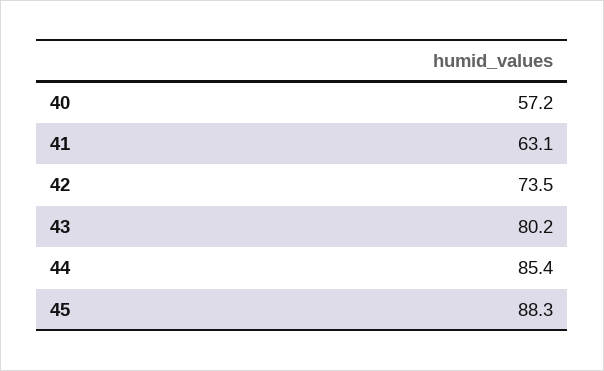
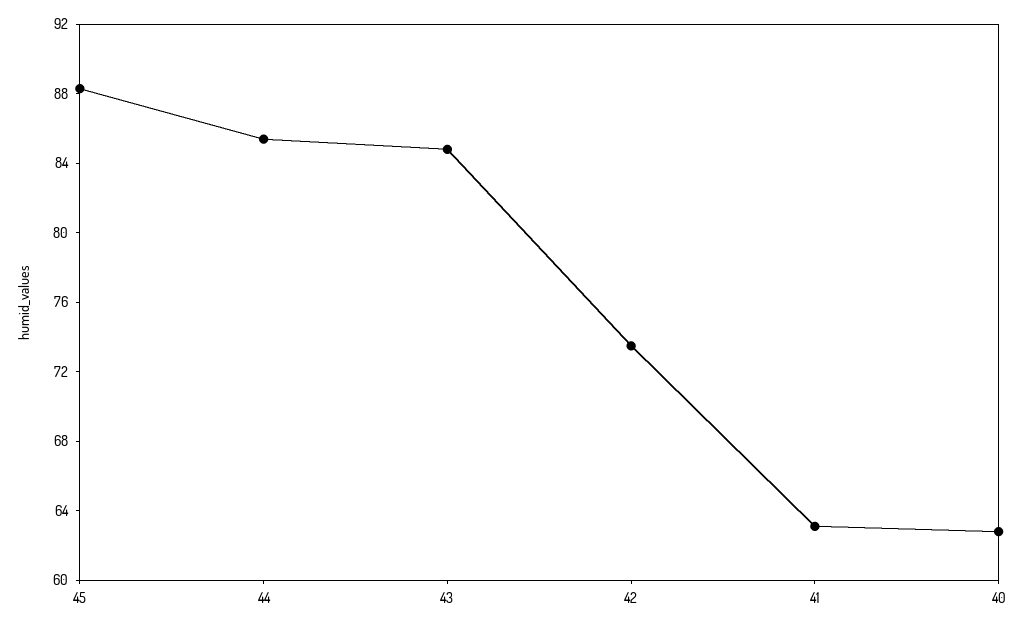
  {
-   "40": 57.2,
+   "40": 63,
    "41": 63.1,
    "42": 73.5,
-   "43": 80.2,
+   "43": 85,
    "44": 85.4,
    "45": 88.3
  }

